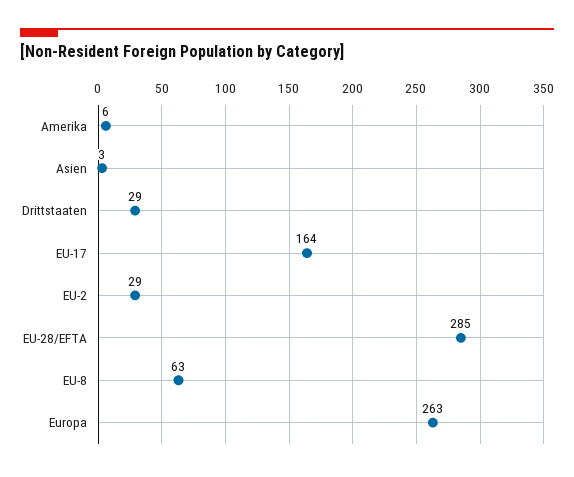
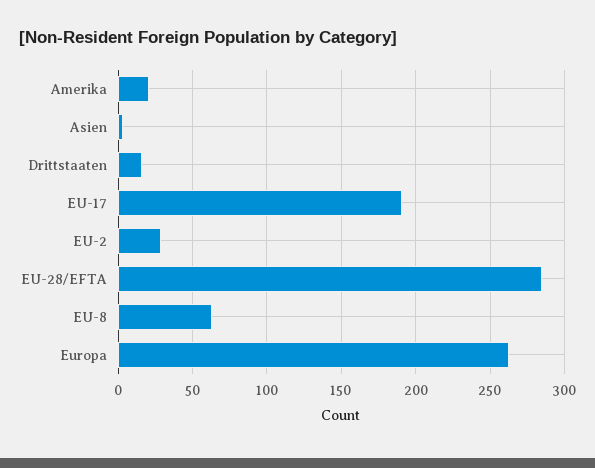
  {
-   "Amerika": 6,
+   "Amerika": 20,
    "Asien": 3,
-   "Drittstaaten": 29,
+   "Drittstaaten": 15,
-   "EU-17": 164,
+   "EU-17": 190,
    "EU-2": 29,
    "EU-28/EFTA": 285,
    "EU-8": 63,
    "Europa": 263
  }

